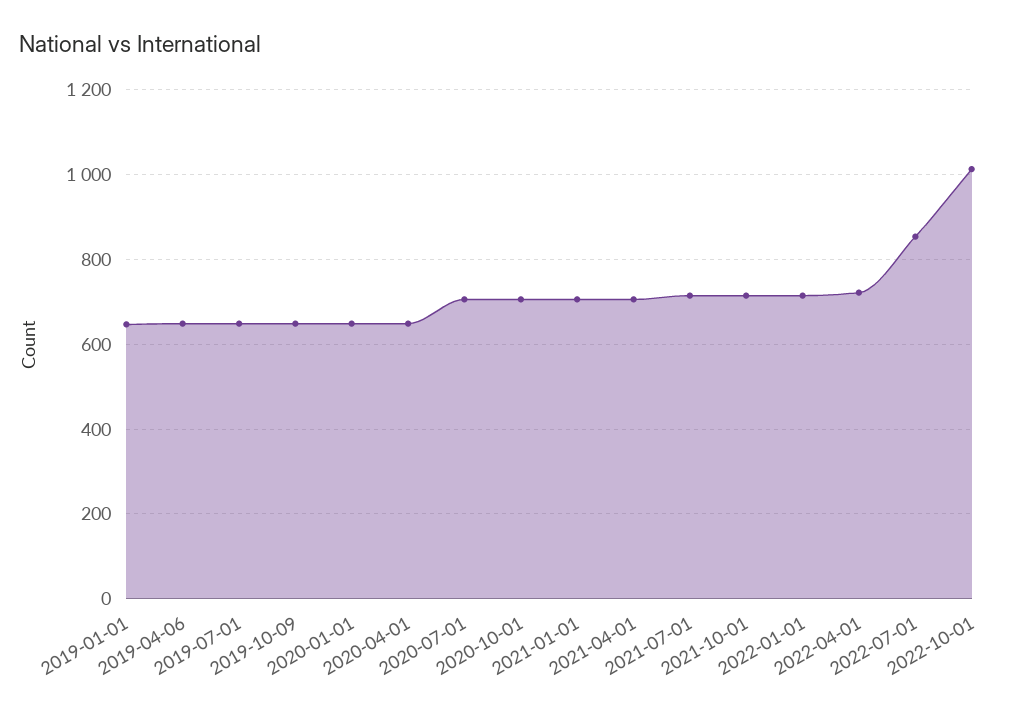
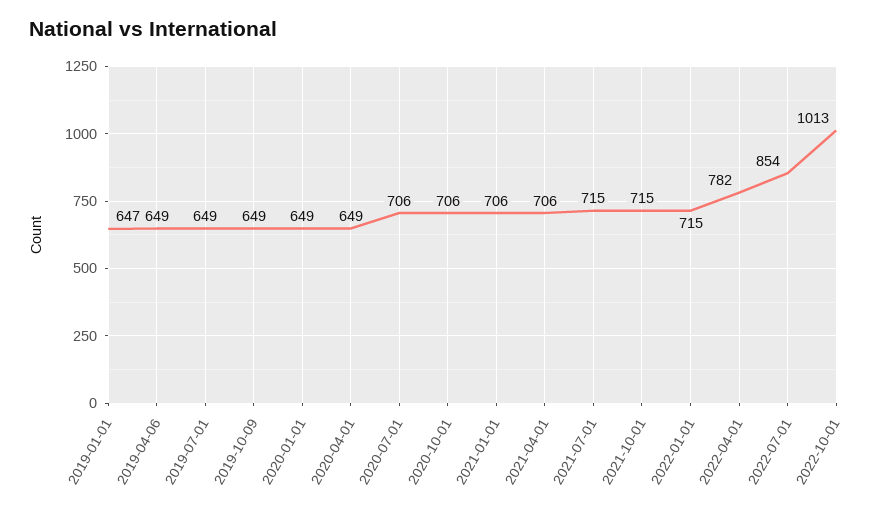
  {
    "2019-01-01": 647,
    "2019-04-06": 649,
    "2019-07-01": 649,
    "2019-10-09": 649,
    "2020-01-01": 649,
    "2020-04-01": 649,
    "2020-07-01": 706,
    "2020-10-01": 706,
    "2021-01-01": 706,
    "2021-04-01": 706,
    "2021-07-01": 715,
    "2021-10-01": 715,
    "2022-01-01": 715,
-   "2022-04-01": 720,
+   "2022-04-01": 782,
    "2022-07-01": 854,
    "2022-10-01": 1013
  }

